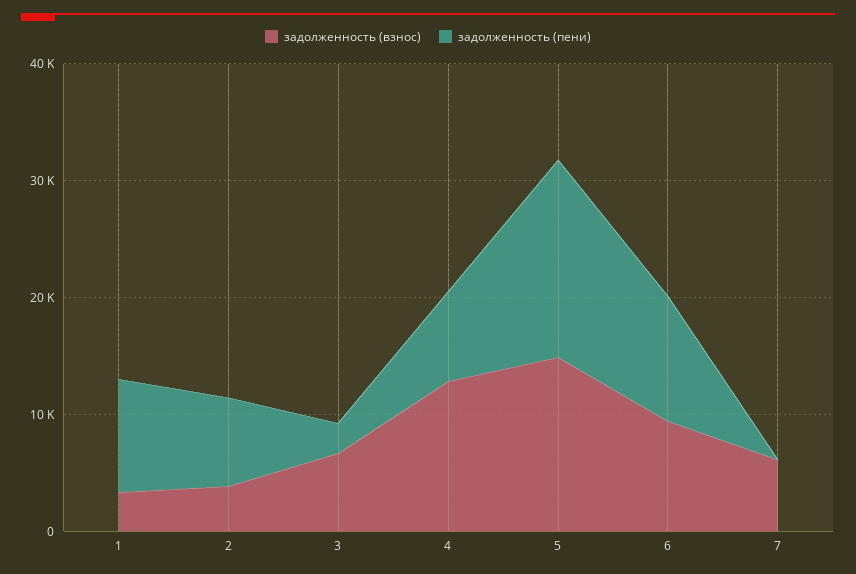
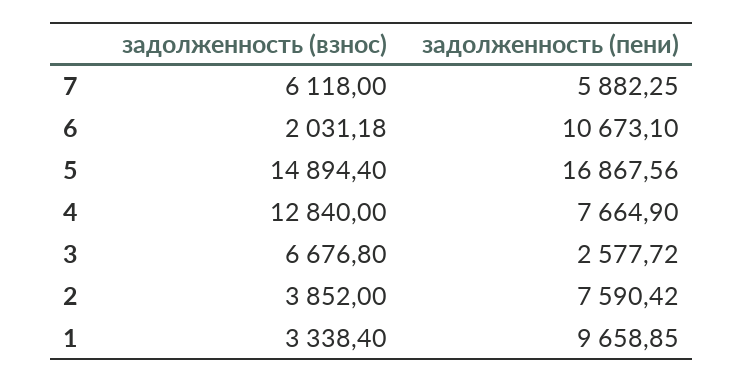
  {
    "задолженность (взнос)": {
      "1": 3338.4,
      "2": 3852,
      "3": 6676.8,
      "4": 12840,
      "5": 14894.4,
-     "6": 10000,
+     "6": 2031.18,
      "7": 6118
    },
    "задолженность (пени)": {
      "1": 9658.85,
      "2": 7590.42,
      "3": 2577.72,
      "4": 7664.9,
      "5": 16867.56,
      "6": 10673.1,
-     "7": 0
+     "7": 5882.25
    }
  }

